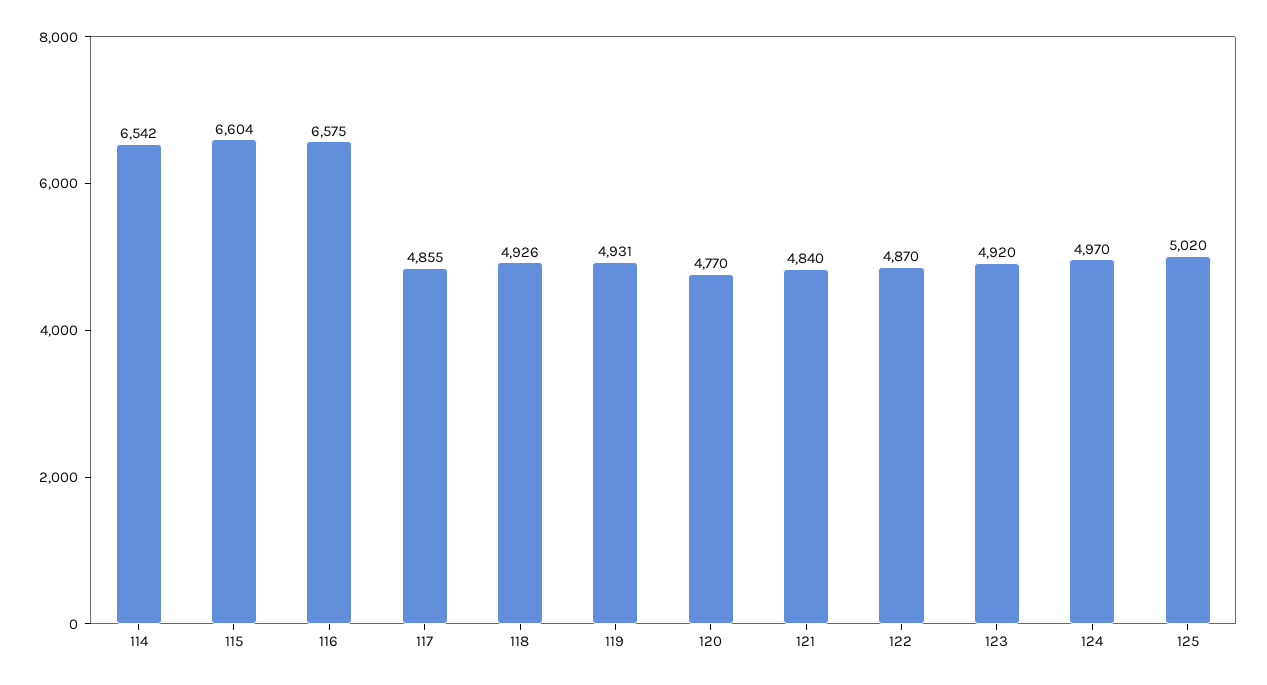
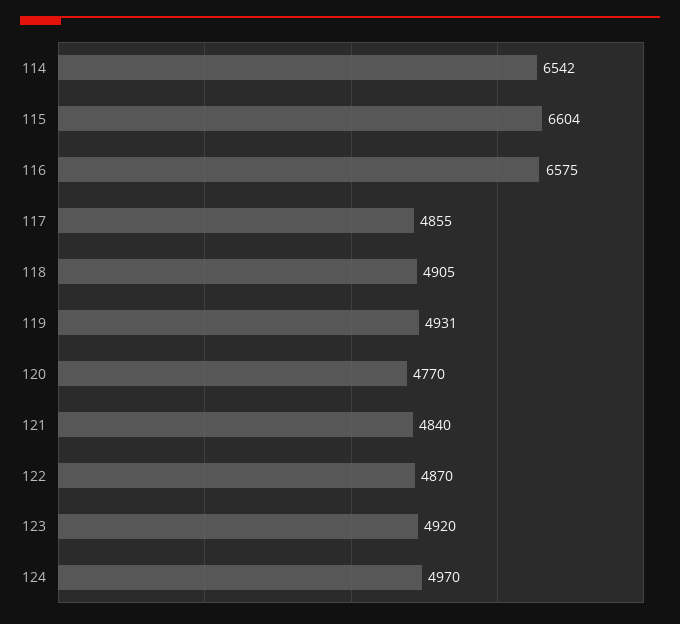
  {
    "114": 6542,
    "115": 6604,
    "116": 6575,
    "117": 4855,
-   "118": 4926,
+   "118": 4905,
    "119": 4931,
    "120": 4770,
    "121": 4840,
    "122": 4870,
    "123": 4920,
-   "124": 4970,
+   "124": 4970
-   "125": 5020
  }

